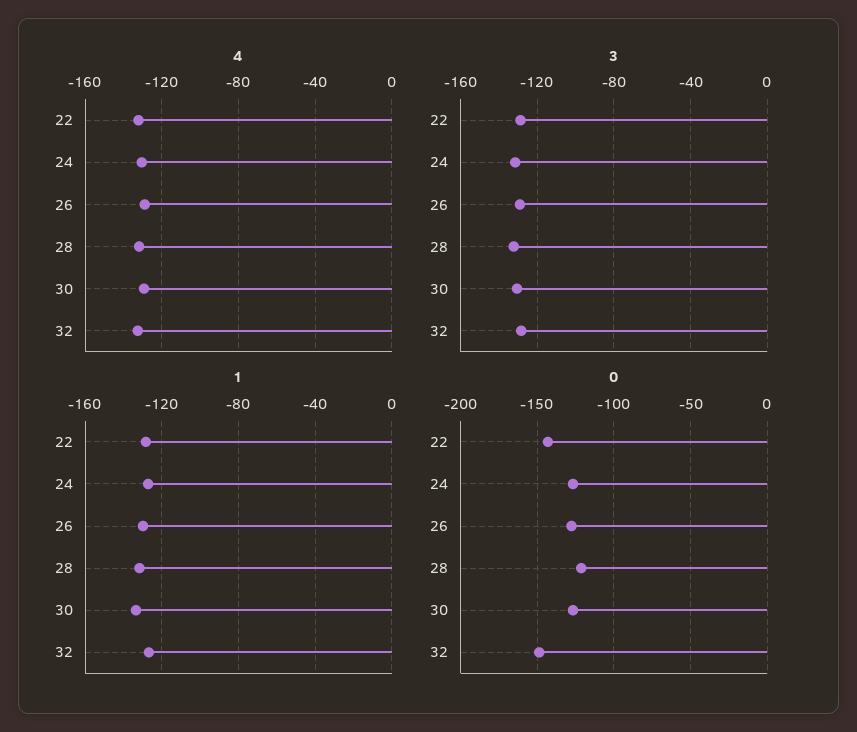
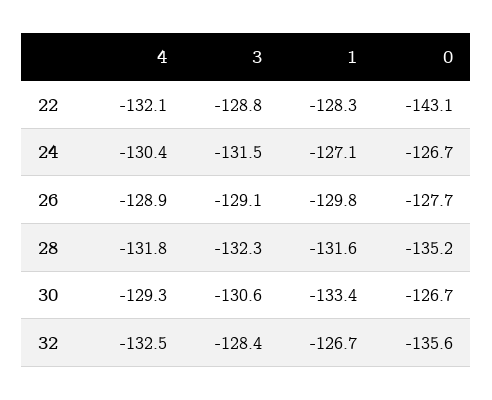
  {
    "4": {
      "22": -132.1,
      "24": -130.4,
      "26": -128.9,
      "28": -131.8,
      "30": -129.3,
      "32": -132.5
    },
    "3": {
      "22": -128.8,
      "24": -131.5,
      "26": -129.1,
      "28": -132.3,
      "30": -130.6,
      "32": -128.4
    },
    "1": {
      "22": -128.3,
      "24": -127.1,
      "26": -129.8,
      "28": -131.6,
      "30": -133.4,
      "32": -126.7
    },
    "0": {
      "22": -143.1,
      "24": -126.7,
      "26": -127.7,
-     "28": -120,
+     "28": -135.2,
      "30": -126.7,
-     "32": -150
+     "32": -135.6
    }
  }

